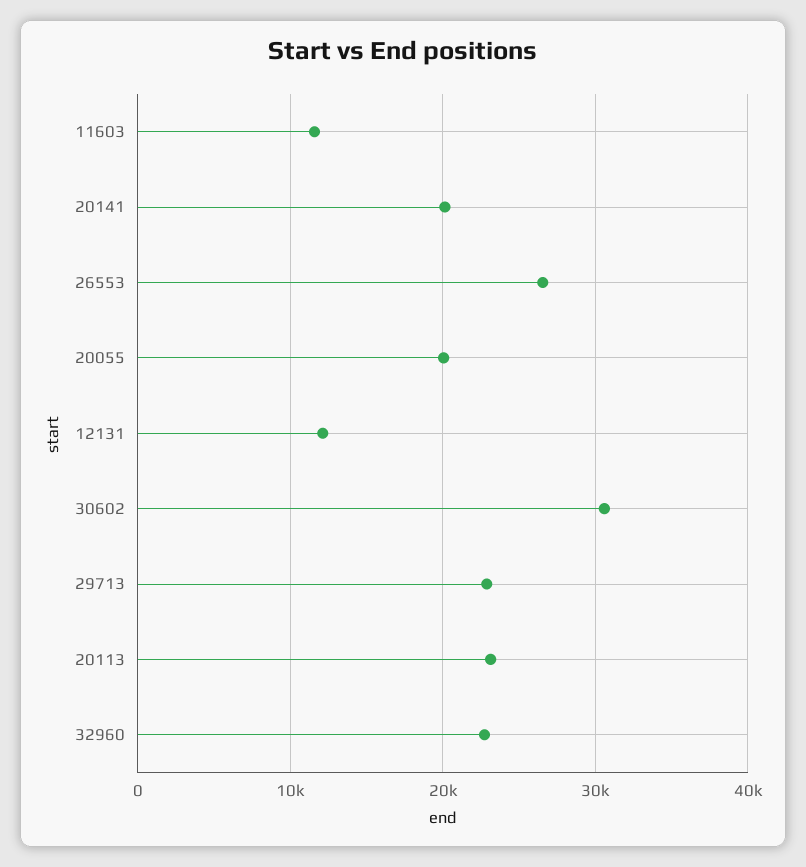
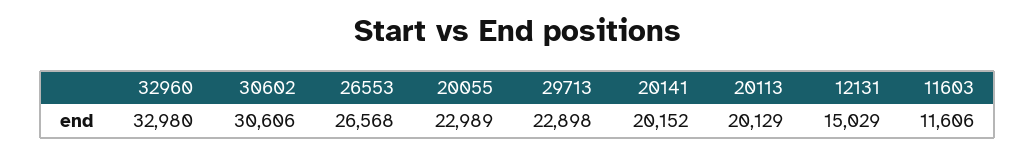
  {
    "11603": 11606,
    "20141": 20152,
    "26553": 26568,
-   "20055": 20000,
+   "20055": 22989,
-   "12131": 12000,
+   "12131": 15029,
    "30602": 30606,
    "29713": 22898,
-   "20113": 23000,
+   "20113": 20129,
-   "32960": 23000
+   "32960": 32980
  }

